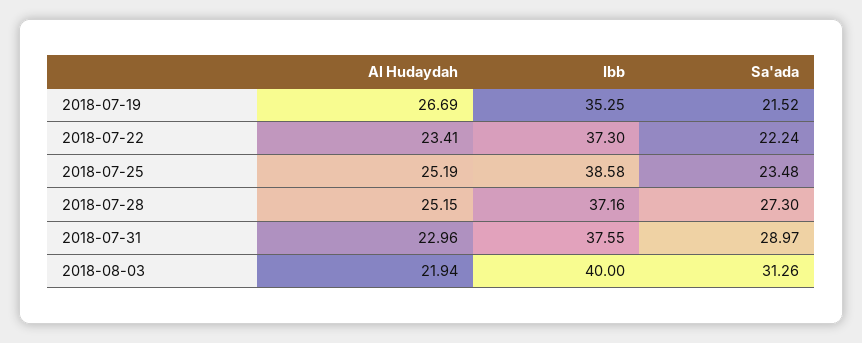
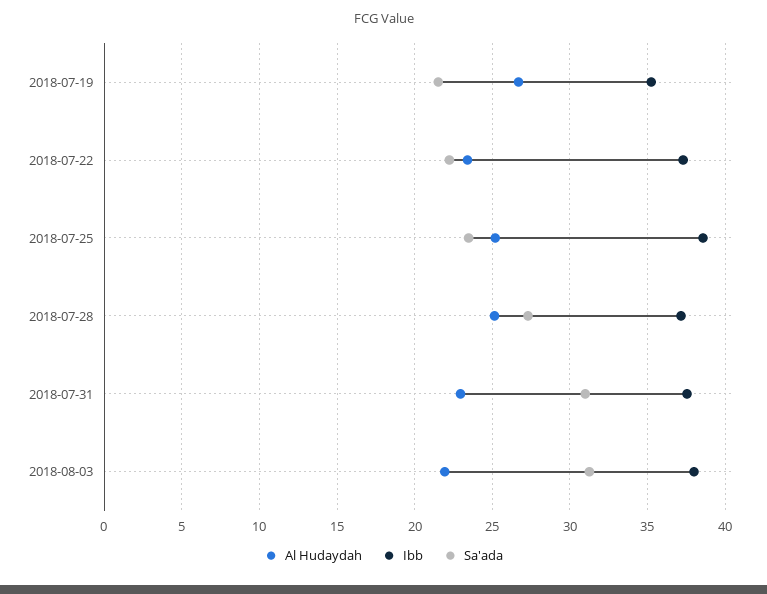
  {
    "Al Hudaydah": {
      "2018-07-19": 26.69,
      "2018-07-22": 23.41,
      "2018-07-25": 25.19,
      "2018-07-28": 25.15,
      "2018-07-31": 22.96,
      "2018-08-03": 21.94
    },
    "Ibb": {
      "2018-07-19": 35.25,
      "2018-07-22": 37.3,
      "2018-07-25": 38.58,
      "2018-07-28": 37.16,
      "2018-07-31": 37.55,
-     "2018-08-03": 40
+     "2018-08-03": 38
    },
    "Sa'ada": {
      "2018-07-19": 21.52,
      "2018-07-22": 22.24,
      "2018-07-25": 23.48,
      "2018-07-28": 27.3,
-     "2018-07-31": 28.97,
+     "2018-07-31": 31,
      "2018-08-03": 31.26
    }
  }

